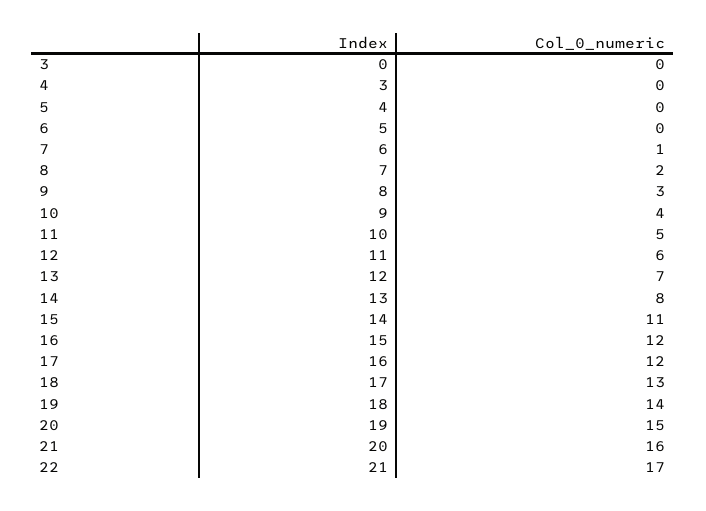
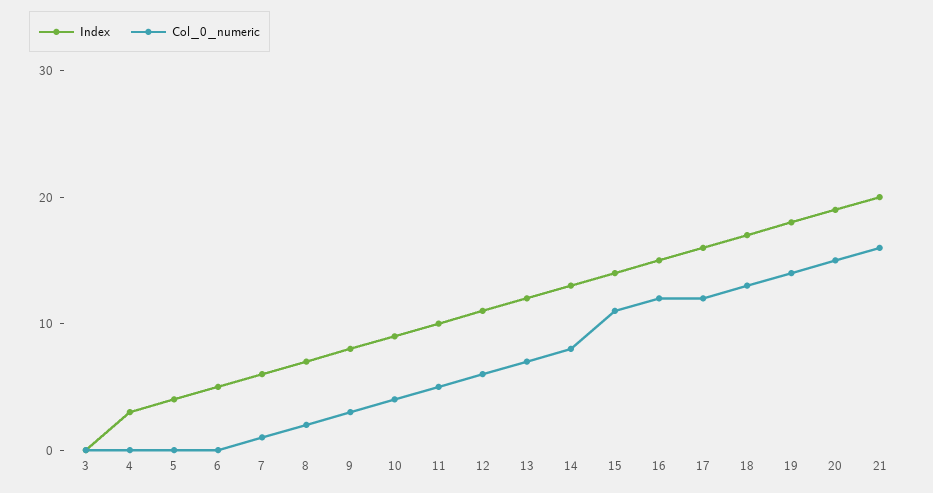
  {
    "Index": {
      "3": 0,
      "4": 3,
      "5": 4,
      "6": 5,
      "7": 6,
      "8": 7,
      "9": 8,
      "10": 9,
      "11": 10,
      "12": 11,
      "13": 12,
      "14": 13,
      "15": 14,
      "16": 15,
      "17": 16,
      "18": 17,
      "19": 18,
      "20": 19,
-     "21": 20,
+     "21": 20
-     "22": 21
    },
    "Col_0_numeric": {
      "3": 0,
      "4": 0,
      "5": 0,
      "6": 0,
      "7": 1,
      "8": 2,
      "9": 3,
      "10": 4,
      "11": 5,
      "12": 6,
      "13": 7,
      "14": 8,
      "15": 11,
      "16": 12,
      "17": 12,
      "18": 13,
      "19": 14,
      "20": 15,
-     "21": 16,
+     "21": 16
-     "22": 17
    }
  }

